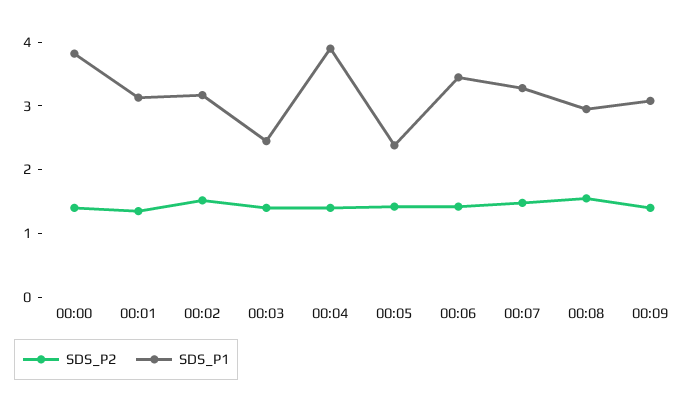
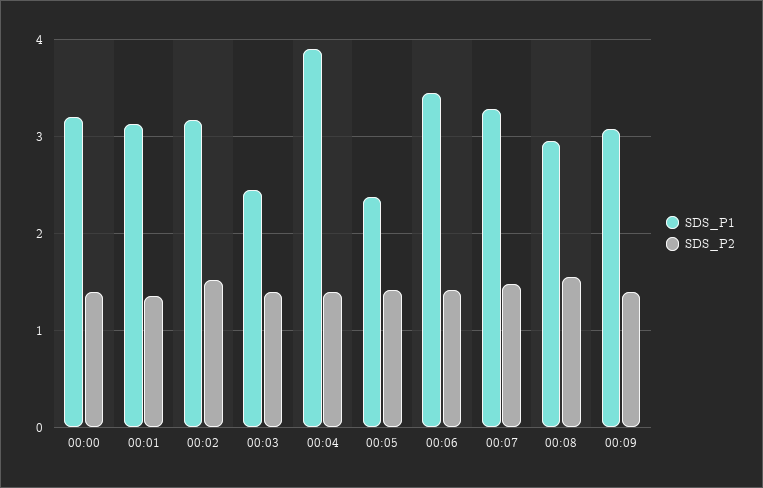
  {
    "SDS_P2": {
      "00:00": 1.4,
      "00:01": 1.4,
      "00:02": 1.5,
      "00:03": 1.4,
      "00:04": 1.4,
      "00:05": 1.4,
      "00:06": 1.4,
      "00:07": 1.5,
      "00:08": 1.6,
      "00:09": 1.4
    },
    "SDS_P1": {
-     "00:00": 3.8,
+     "00:00": 3.2,
      "00:01": 3.1,
      "00:02": 3.2,
      "00:03": 2.5,
      "00:04": 3.9,
      "00:05": 2.4,
      "00:06": 3.5,
      "00:07": 3.3,
      "00:08": 3,
      "00:09": 3.1
    }
  }

